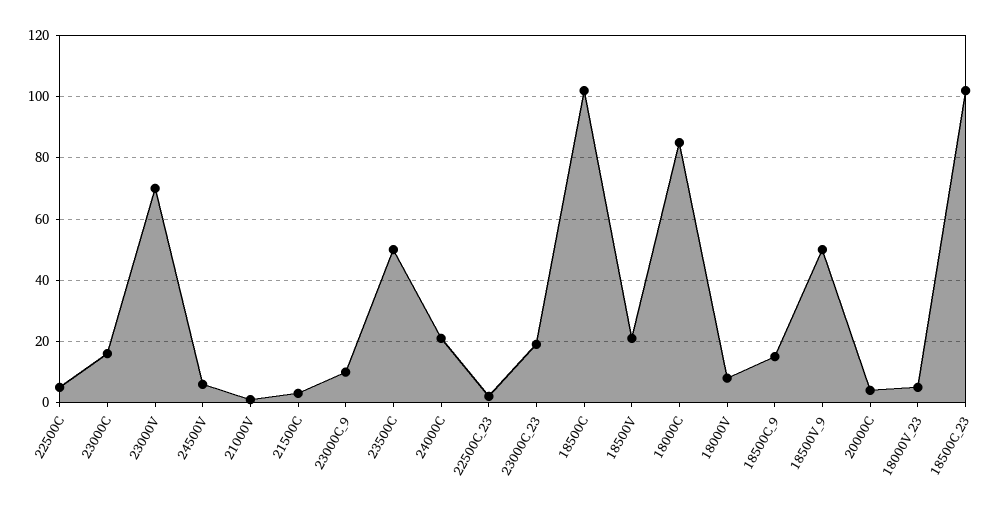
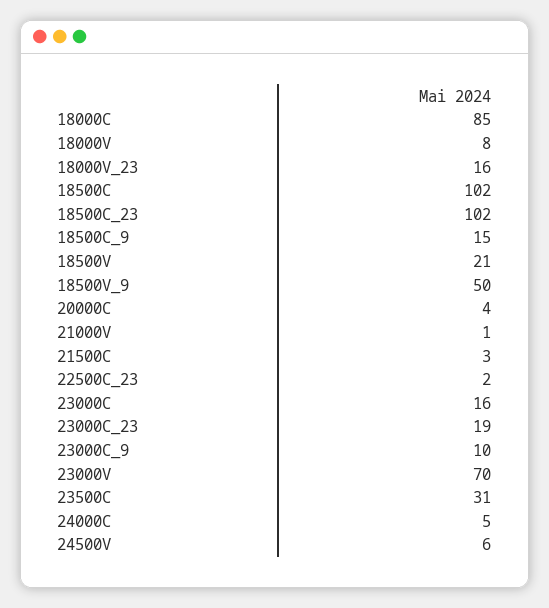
  {
-   "22500C": 5,
    "23000C": 16,
    "23000V": 70,
    "24500V": 6,
    "21000V": 1,
    "21500C": 3,
    "23000C_9": 10,
-   "23500C": 50,
+   "23500C": 31,
-   "24000C": 20,
+   "24000C": 5,
    "22500C_23": 2,
    "23000C_23": 19,
    "18500C": 102,
    "18500V": 21,
    "18000C": 85,
    "18000V": 8,
    "18500C_9": 15,
    "18500V_9": 50,
    "20000C": 4,
-   "18000V_23": 5,
+   "18000V_23": 16,
    "18500C_23": 102
  }

